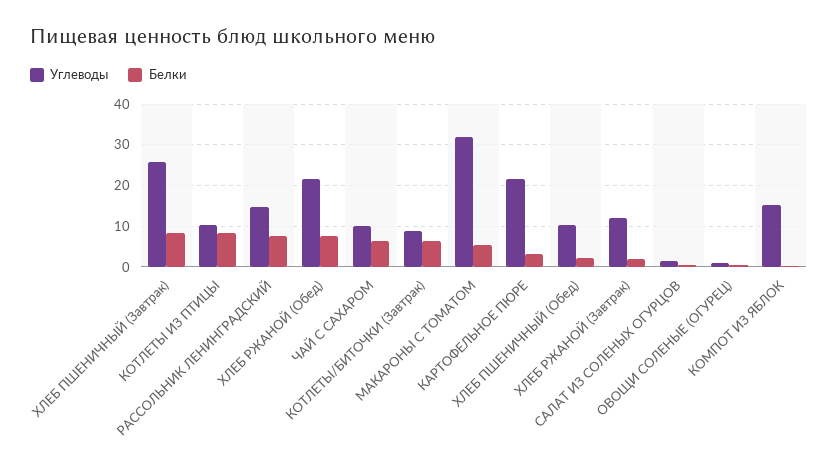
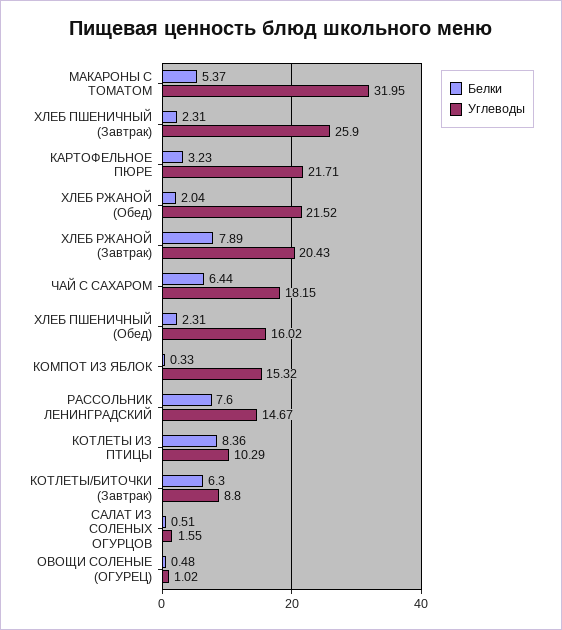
  {
    "Углеводы": {
      "ХЛЕБ ПШЕНИЧНЫЙ (Завтрак)": 25.9,
      "КОТЛЕТЫ ИЗ ПТИЦЫ": 10.29,
      "РАССОЛЬНИК ЛЕНИНГРАДСКИЙ": 14.67,
      "ХЛЕБ РЖАНОЙ (Обед)": 21.52,
-     "ЧАЙ С САХАРОМ": 10,
+     "ЧАЙ С САХАРОМ": 18.15,
      "КОТЛЕТЫ/БИТОЧКИ (Завтрак)": 8.8,
      "МАКАРОНЫ С ТОМАТОМ": 31.95,
      "КАРТОФЕЛЬНОЕ ПЮРЕ": 21.71,
-     "ХЛЕБ ПШЕНИЧНЫЙ (Обед)": 10,
+     "ХЛЕБ ПШЕНИЧНЫЙ (Обед)": 16.02,
-     "ХЛЕБ РЖАНОЙ (Завтрак)": 12,
+     "ХЛЕБ РЖАНОЙ (Завтрак)": 20.43,
      "САЛАТ ИЗ СОЛЕНЫХ ОГУРЦОВ": 1.55,
      "ОВОЩИ СОЛЕНЫЕ (ОГУРЕЦ)": 1.02,
      "КОМПОТ ИЗ ЯБЛОК": 15.32
    },
    "Белки": {
-     "ХЛЕБ ПШЕНИЧНЫЙ (Завтрак)": 8,
+     "ХЛЕБ ПШЕНИЧНЫЙ (Завтрак)": 2.31,
      "КОТЛЕТЫ ИЗ ПТИЦЫ": 8.36,
      "РАССОЛЬНИК ЛЕНИНГРАДСКИЙ": 7.6,
-     "ХЛЕБ РЖАНОЙ (Обед)": 8,
+     "ХЛЕБ РЖАНОЙ (Обед)": 2.04,
      "ЧАЙ С САХАРОМ": 6.44,
      "КОТЛЕТЫ/БИТОЧКИ (Завтрак)": 6.3,
      "МАКАРОНЫ С ТОМАТОМ": 5.37,
      "КАРТОФЕЛЬНОЕ ПЮРЕ": 3.23,
      "ХЛЕБ ПШЕНИЧНЫЙ (Обед)": 2.31,
-     "ХЛЕБ РЖАНОЙ (Завтрак)": 2,
+     "ХЛЕБ РЖАНОЙ (Завтрак)": 7.89,
      "САЛАТ ИЗ СОЛЕНЫХ ОГУРЦОВ": 0.51,
      "ОВОЩИ СОЛЕНЫЕ (ОГУРЕЦ)": 0.48,
      "КОМПОТ ИЗ ЯБЛОК": 0.33
    }
  }

